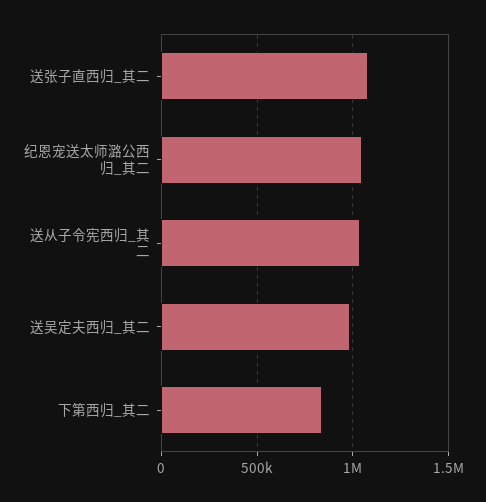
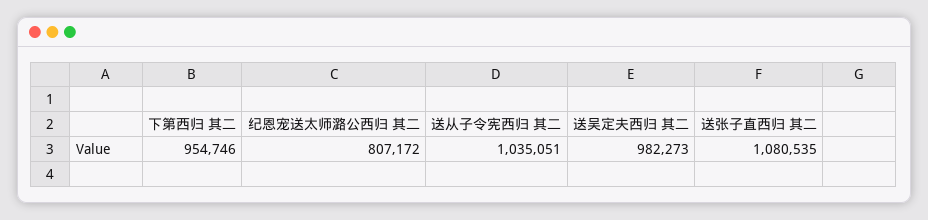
  {
    "送张子直西归_其二": 1080535,
-   "纪恩宠送太师潞公西归_其二": 1050000,
+   "纪恩宠送太师潞公西归_其二": 807172,
    "送从子令宪西归_其二": 1035051,
    "送吴定夫西归_其二": 982273,
-   "下第西归_其二": 850000
+   "下第西归_其二": 954746
  }

